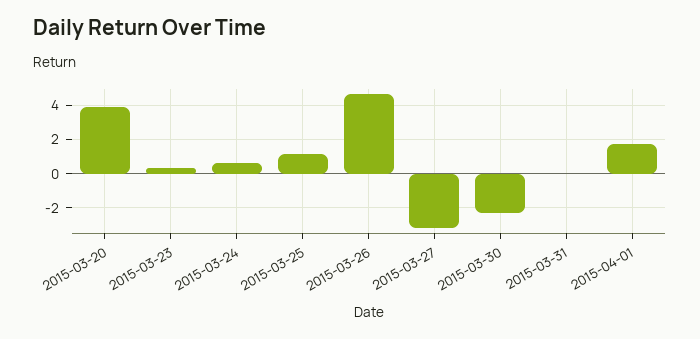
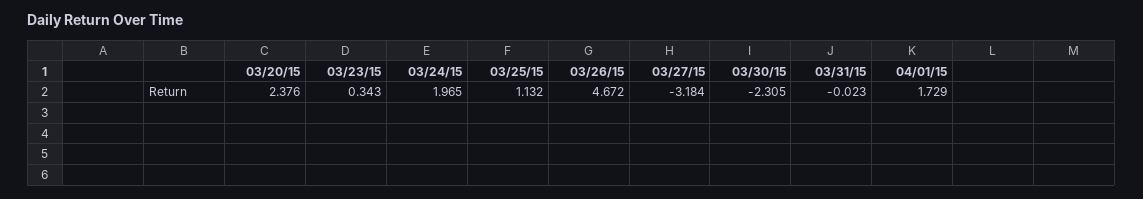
  {
-   "2015-03-20": 4,
+   "2015-03-20": 2.376,
    "2015-03-23": 0.343,
-   "2015-03-24": 0.5,
+   "2015-03-24": 1.965,
    "2015-03-25": 1.132,
    "2015-03-26": 4.672,
    "2015-03-27": -3.184,
    "2015-03-30": -2.305,
    "2015-03-31": -0.023,
    "2015-04-01": 1.729
  }

